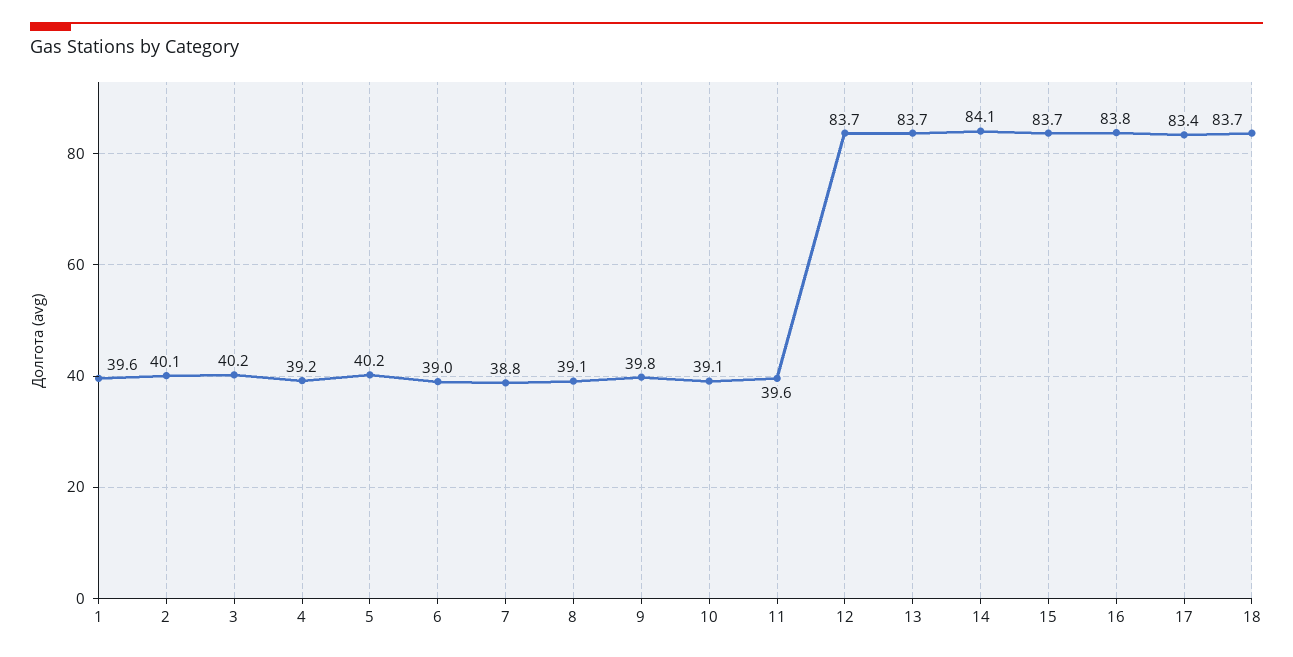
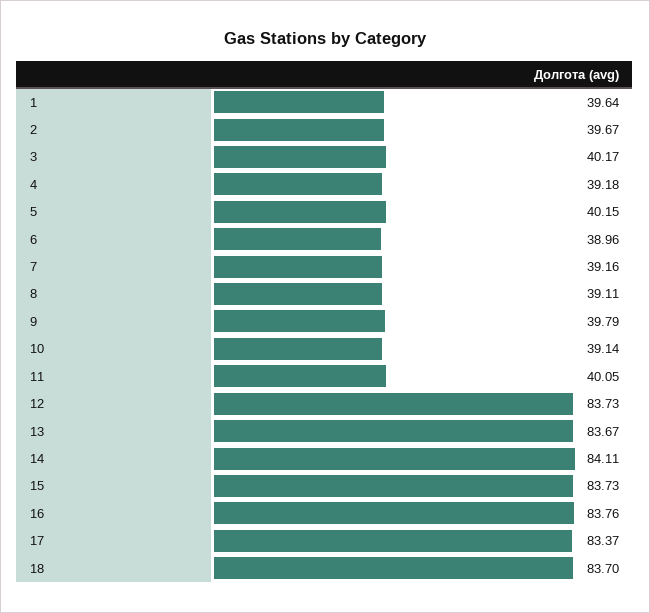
  {
    "1": 39.64,
-   "2": 40.1,
+   "2": 39.67,
    "3": 40.17,
    "4": 39.18,
    "5": 40.15,
    "6": 38.96,
-   "7": 38.8,
+   "7": 39.16,
    "8": 39.11,
    "9": 39.79,
    "10": 39.14,
-   "11": 39.6,
+   "11": 40.05,
    "12": 83.73,
    "13": 83.67,
    "14": 84.11,
    "15": 83.73,
    "16": 83.76,
    "17": 83.37,
    "18": 83.7
  }

